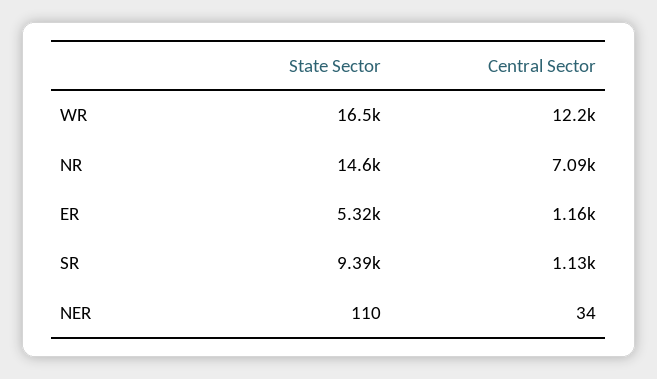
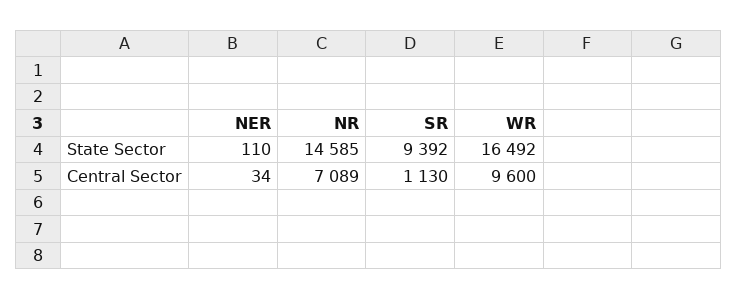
  {
    "State Sector": {
      "WR": 16492,
      "NR": 14585,
-     "ER": 5320,
      "SR": 9392,
      "NER": 110
    },
    "Central Sector": {
-     "WR": 12200,
+     "WR": 9600,
      "NR": 7089,
-     "ER": 1160,
      "SR": 1130,
      "NER": 34
    }
  }

